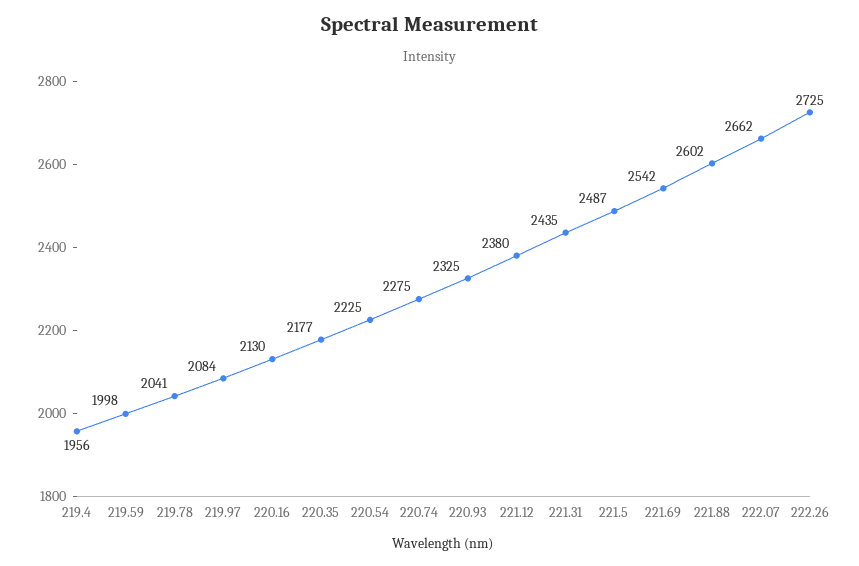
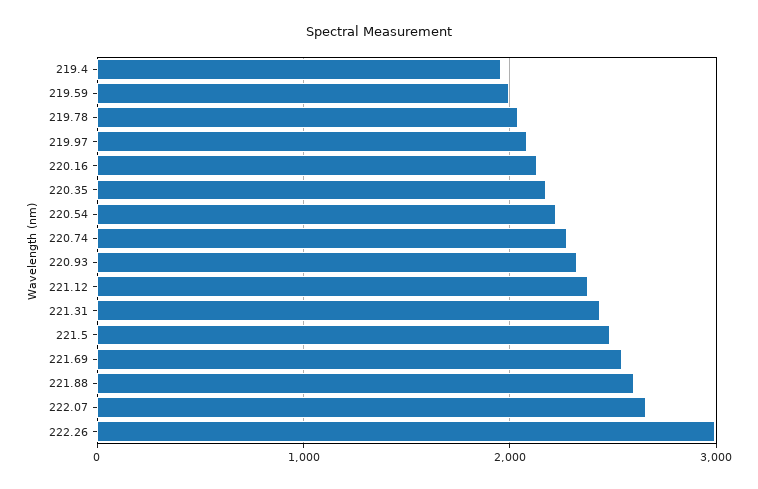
  {
    "219.4": 1956,
    "219.59": 1998,
    "219.78": 2041,
    "219.97": 2084,
    "220.16": 2130,
    "220.35": 2177,
    "220.54": 2225,
    "220.74": 2275,
    "220.93": 2325,
    "221.12": 2380,
    "221.31": 2435,
    "221.5": 2487,
    "221.69": 2542,
    "221.88": 2602,
    "222.07": 2662,
-   "222.26": 2725
+   "222.26": 3000
  }

